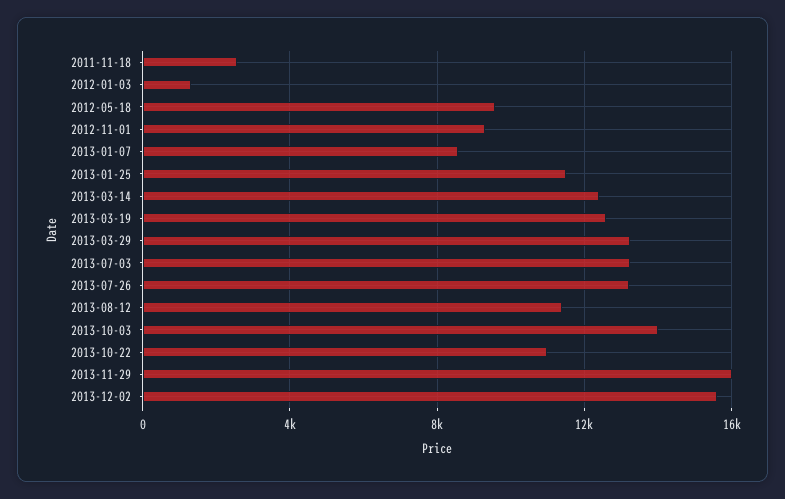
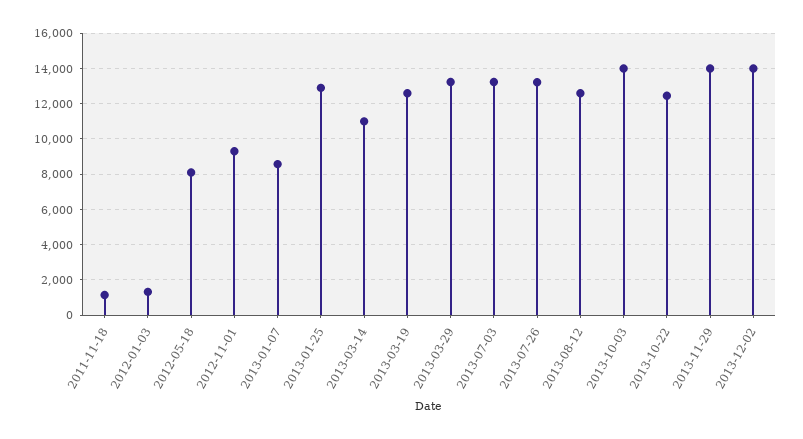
  {
-   "2011-11-18": 2500,
+   "2011-11-18": 1000,
    "2012-01-03": 1500,
-   "2012-05-18": 9500,
+   "2012-05-18": 8000,
    "2012-11-01": 9500,
    "2013-01-07": 8500,
-   "2013-01-25": 11500,
+   "2013-01-25": 13000,
-   "2013-03-14": 12500,
+   "2013-03-14": 11000,
    "2013-03-19": 12500,
    "2013-03-29": 13000,
    "2013-07-03": 13000,
    "2013-07-26": 13000,
-   "2013-08-12": 11500,
+   "2013-08-12": 12500,
    "2013-10-03": 14000,
-   "2013-10-22": 11000,
+   "2013-10-22": 12500,
-   "2013-11-29": 16000,
+   "2013-11-29": 14000,
-   "2013-12-02": 15500
+   "2013-12-02": 14000
  }

